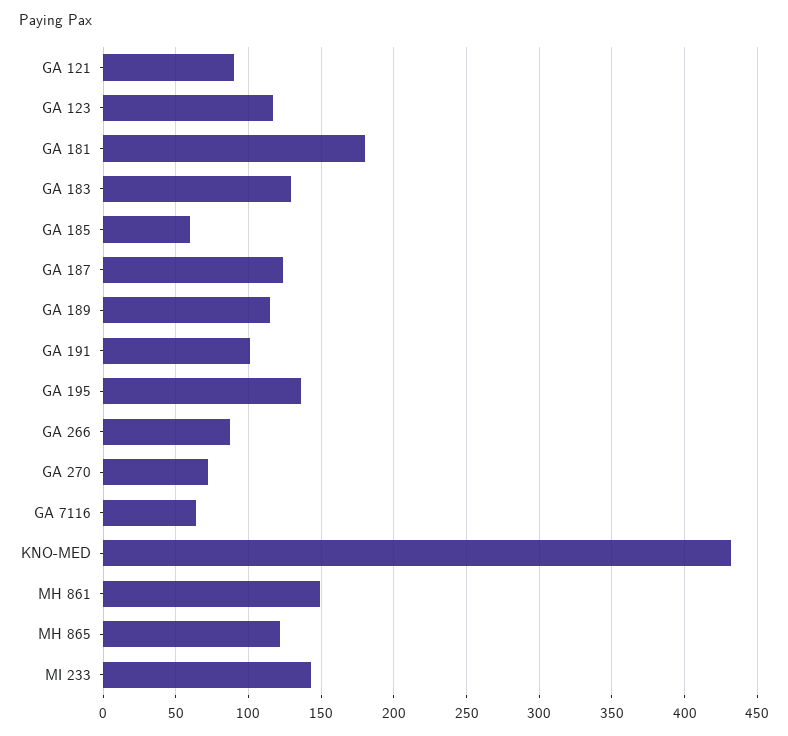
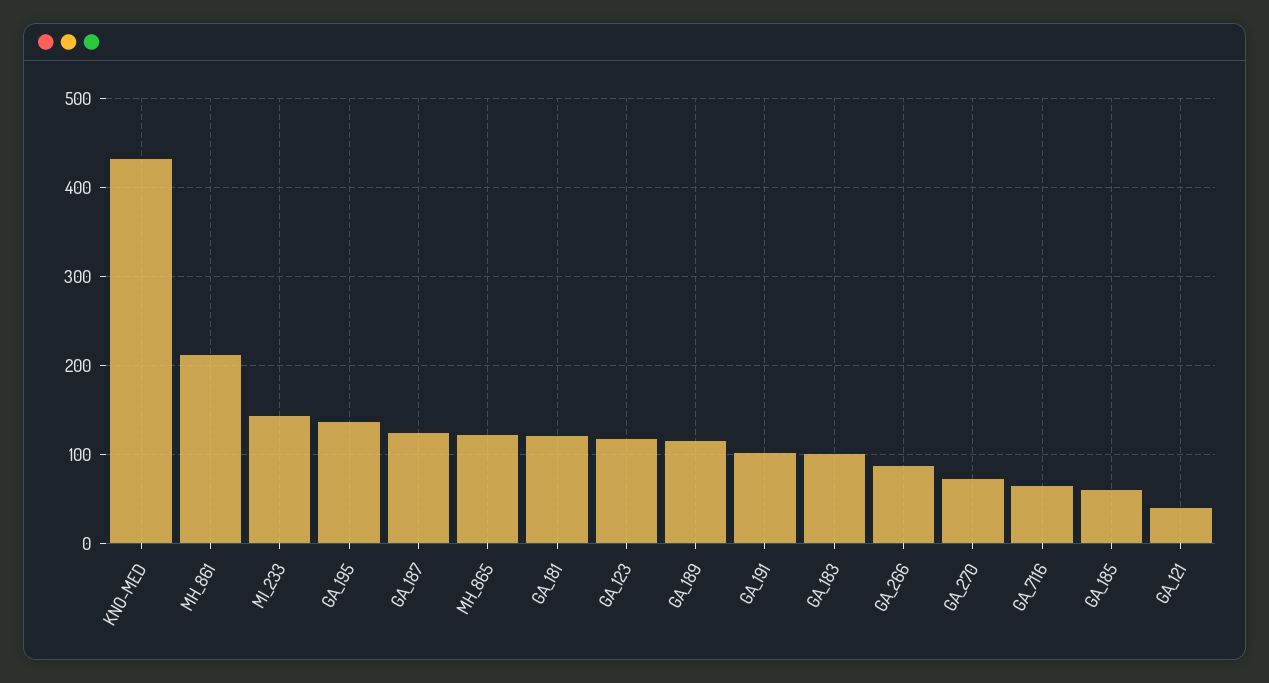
  {
-   "GA 121": 90,
+   "GA 121": 40,
    "GA 123": 115,
-   "GA 181": 180,
+   "GA 181": 120,
-   "GA 183": 130,
+   "GA 183": 100,
    "GA 185": 60,
    "GA 187": 125,
    "GA 189": 115,
    "GA 191": 100,
    "GA 195": 135,
    "GA 266": 85,
    "GA 270": 70,
    "GA 7116": 65,
    "KNO-MED": 430,
-   "MH 861": 150,
+   "MH 861": 210,
    "MH 865": 120,
    "MI 233": 145
  }

